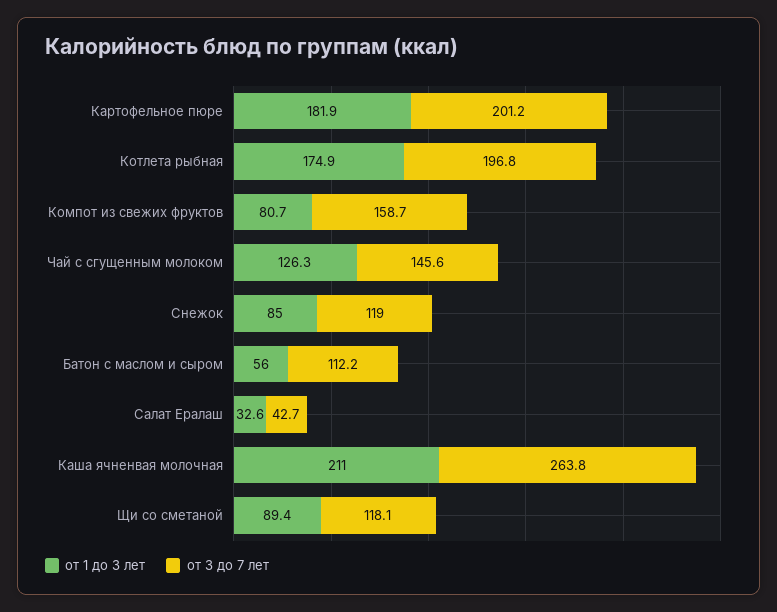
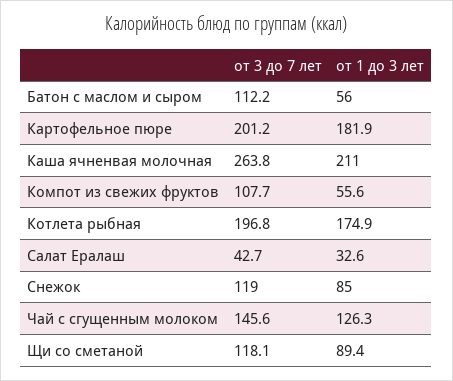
  {
    "от 1 до 3 лет": {
      "Картофельное пюре": 181.9,
      "Котлета рыбная": 174.9,
-     "Компот из свежих фруктов": 80.7,
+     "Компот из свежих фруктов": 55.6,
      "Чай с сгущенным молоком": 126.3,
      "Снежок": 85,
      "Батон с маслом и сыром": 56,
      "Салат Ералаш": 32.6,
      "Каша ячненвая молочная": 211,
      "Щи со сметаной": 89.4
    },
    "от 3 до 7 лет": {
      "Картофельное пюре": 201.2,
      "Котлета рыбная": 196.8,
-     "Компот из свежих фруктов": 158.7,
+     "Компот из свежих фруктов": 107.7,
      "Чай с сгущенным молоком": 145.6,
      "Снежок": 119,
      "Батон с маслом и сыром": 112.2,
      "Салат Ералаш": 42.7,
      "Каша ячненвая молочная": 263.8,
      "Щи со сметаной": 118.1
    }
  }

